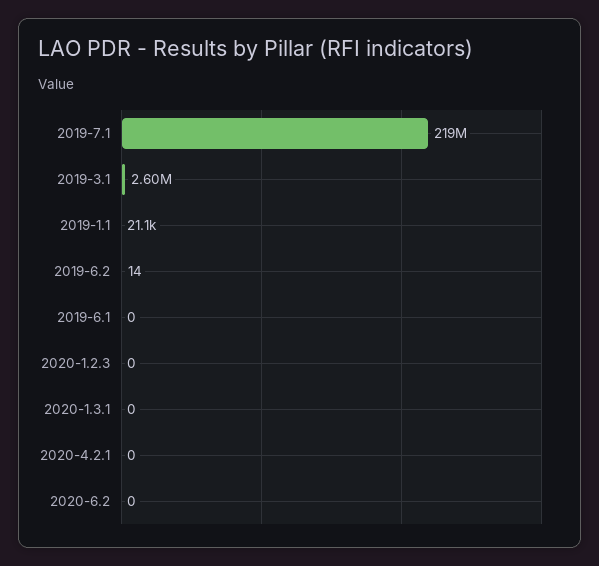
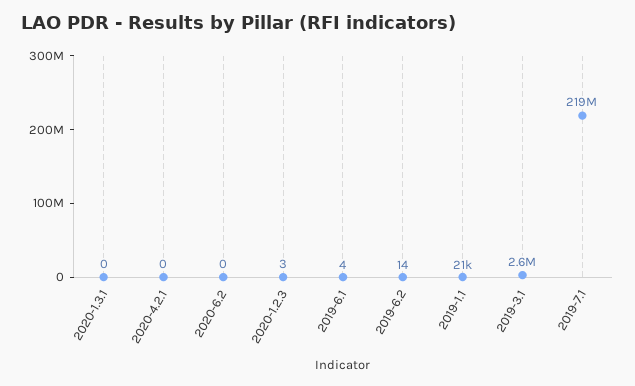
  {
    "2019-7.1": 219000000,
    "2019-3.1": 2600000,
    "2019-1.1": 21100,
    "2019-6.2": 14,
-   "2019-6.1": 0,
+   "2019-6.1": 4,
-   "2020-1.2.3": 0,
+   "2020-1.2.3": 3,
    "2020-1.3.1": 0,
    "2020-4.2.1": 0,
    "2020-6.2": 0
  }

